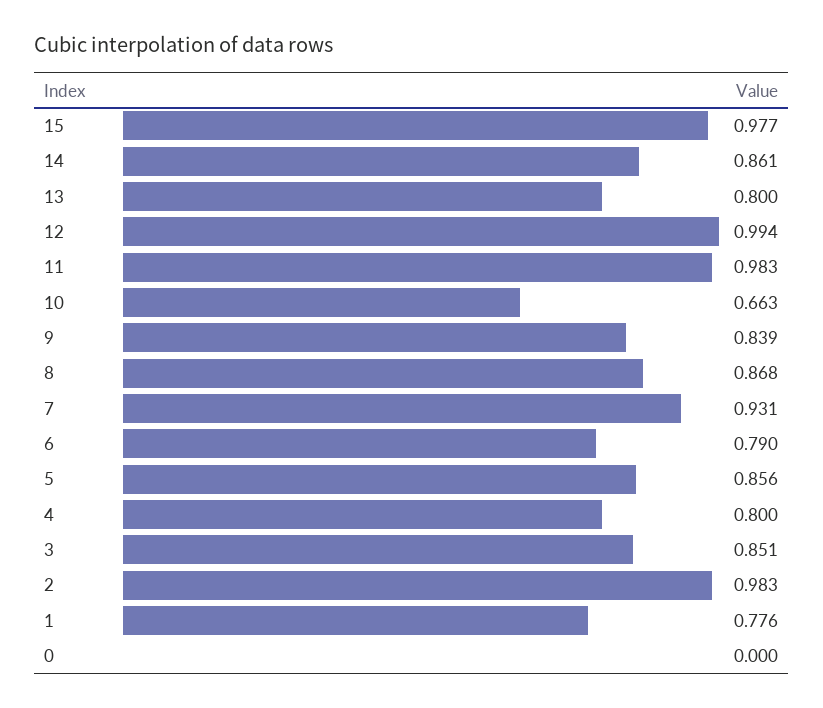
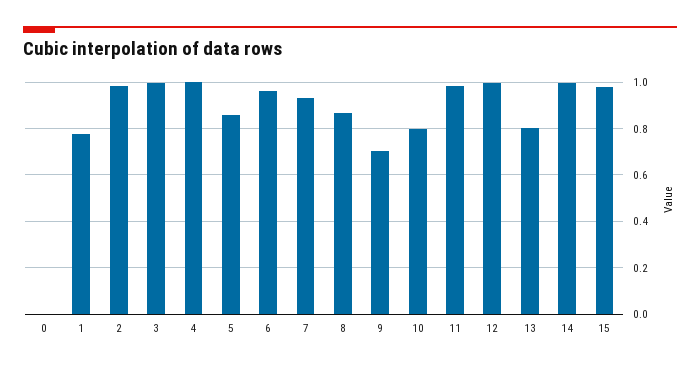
  {
    "15": 0.977,
-   "14": 0.861,
+   "14": 1,
    "13": 0.8,
    "12": 0.994,
    "11": 0.983,
-   "10": 0.663,
+   "10": 0.8,
-   "9": 0.839,
+   "9": 0.7,
    "8": 0.868,
    "7": 0.931,
-   "6": 0.79,
+   "6": 0.95,
    "5": 0.856,
-   "4": 0.8,
+   "4": 1,
-   "3": 0.851,
+   "3": 1,
    "2": 0.983,
    "1": 0.776,
    "0": 0
  }

